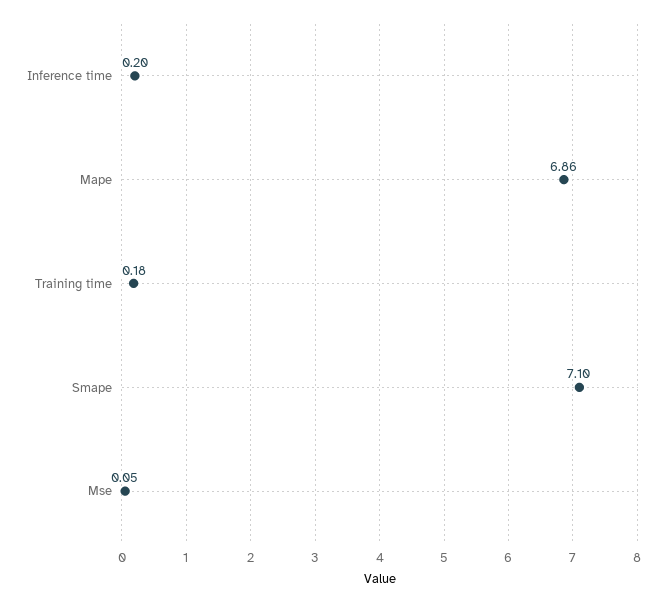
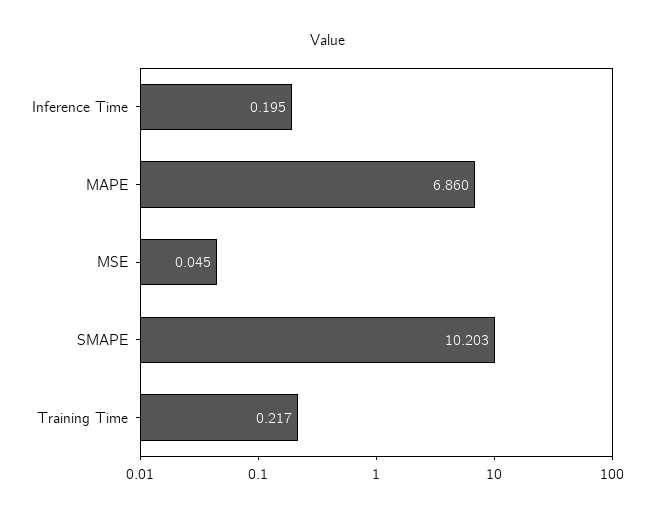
  {
    "Inference time": 0.195,
    "Mape": 6.86,
-   "Training time": 0.18,
+   "Training time": 0.217,
-   "Smape": 7.1,
+   "Smape": 10.203,
    "Mse": 0.045
  }

